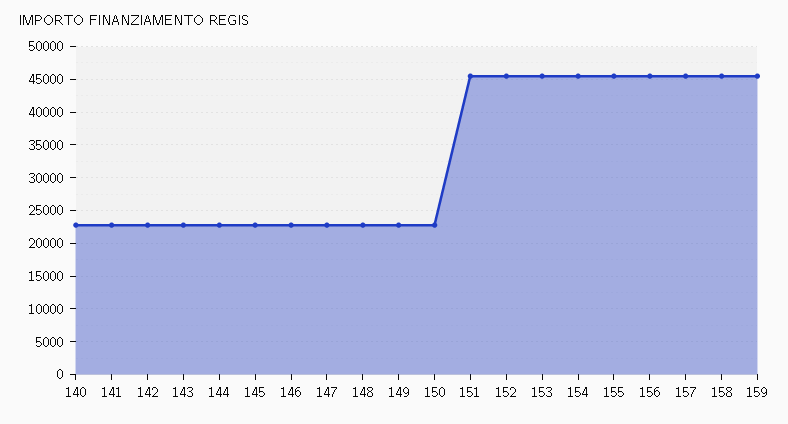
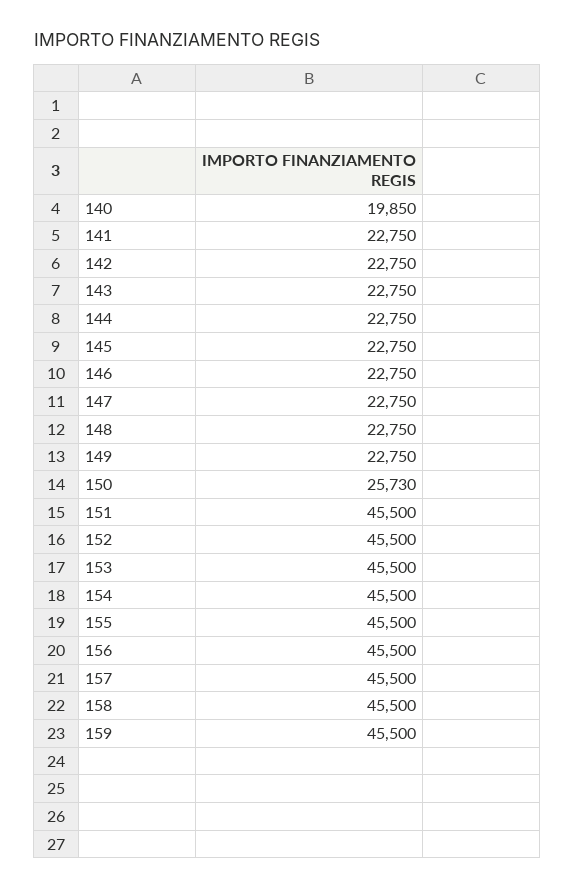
  {
-   "140": 23000,
+   "140": 19850,
    "141": 22750,
    "142": 22750,
    "143": 22750,
    "144": 22750,
    "145": 22750,
    "146": 22750,
    "147": 22750,
    "148": 22750,
    "149": 22750,
-   "150": 23000,
+   "150": 25730,
    "151": 45500,
    "152": 45500,
    "153": 45500,
    "154": 45500,
    "155": 45500,
    "156": 45500,
    "157": 45500,
    "158": 45500,
    "159": 45500
  }

